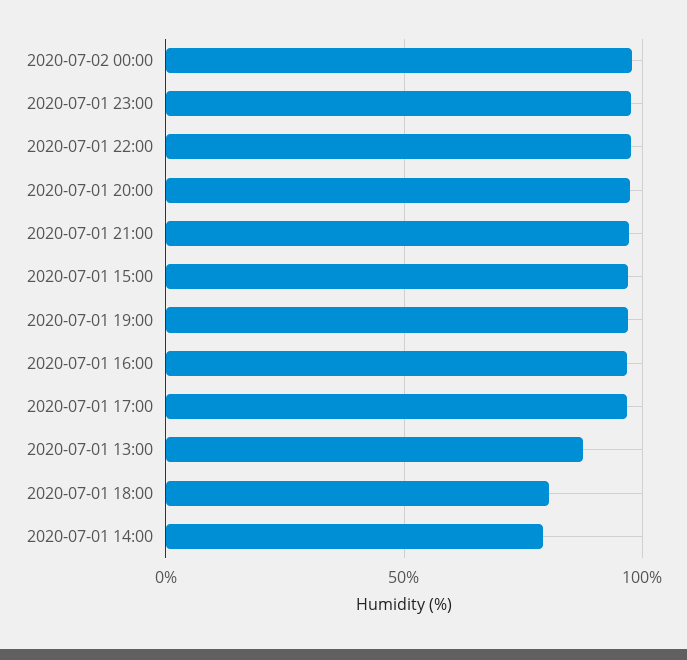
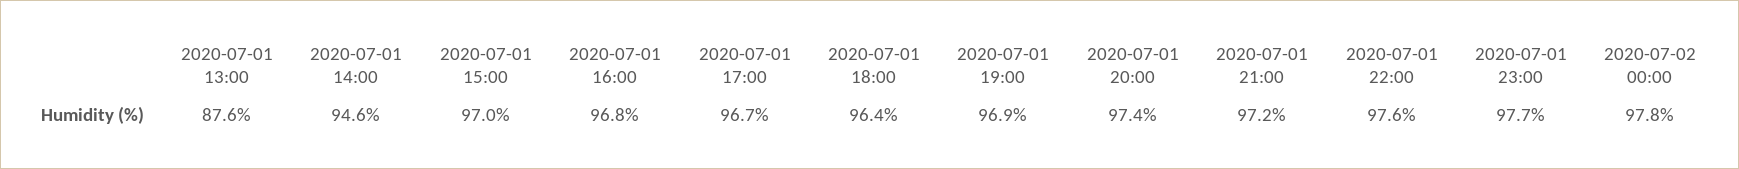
  {
    "2020-07-02 00:00": 97.8,
    "2020-07-01 23:00": 97.7,
    "2020-07-01 22:00": 97.6,
    "2020-07-01 20:00": 97.4,
    "2020-07-01 21:00": 97.2,
    "2020-07-01 15:00": 97,
    "2020-07-01 19:00": 96.9,
    "2020-07-01 16:00": 96.8,
    "2020-07-01 17:00": 96.7,
    "2020-07-01 13:00": 87.6,
-   "2020-07-01 18:00": 80,
+   "2020-07-01 18:00": 96.4,
-   "2020-07-01 14:00": 80
+   "2020-07-01 14:00": 94.6
  }

